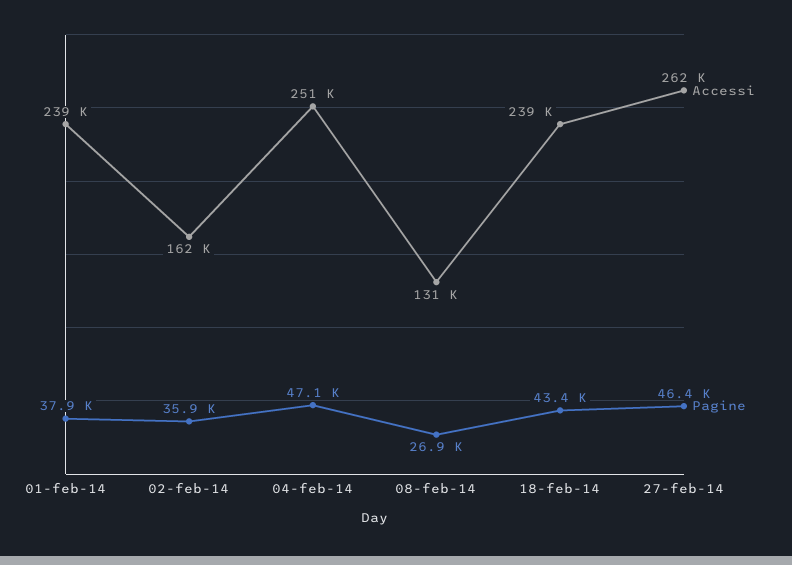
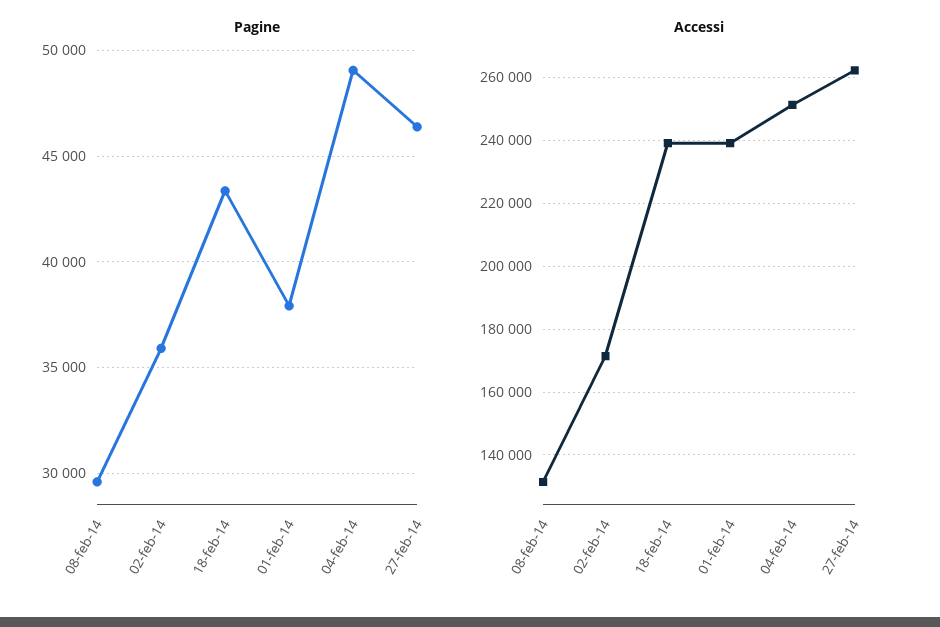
  {
    "Accessi": {
      "01-feb-14": 239000,
-     "02-feb-14": 162000,
+     "02-feb-14": 172000,
      "04-feb-14": 251000,
      "08-feb-14": 131000,
      "18-feb-14": 239000,
      "27-feb-14": 262000
    },
    "Pagine": {
      "01-feb-14": 37900,
      "02-feb-14": 35900,
-     "04-feb-14": 47100,
+     "04-feb-14": 49000,
-     "08-feb-14": 26900,
+     "08-feb-14": 29500,
      "18-feb-14": 43400,
      "27-feb-14": 46400
    }
  }

